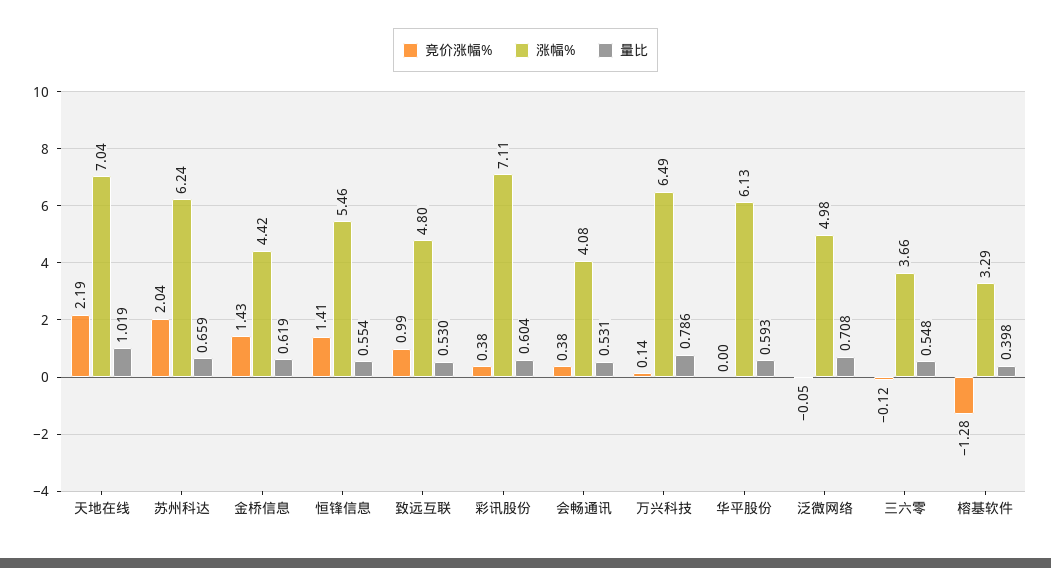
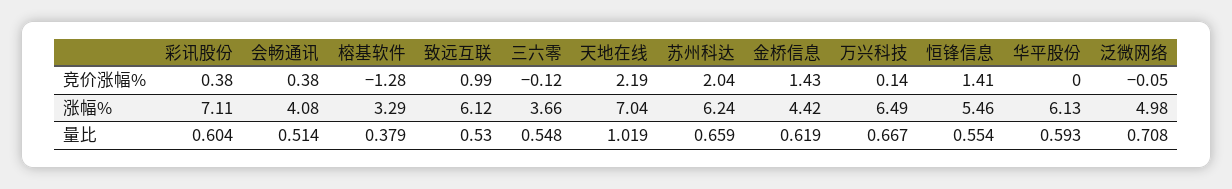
  {
    "竞价涨幅%": {
      "天地在线": 2.19,
      "苏州科达": 2.04,
      "金桥信息": 1.43,
      "恒锋信息": 1.41,
      "致远互联": 0.99,
      "彩讯股份": 0.38,
      "会畅通讯": 0.38,
      "万兴科技": 0.14,
      "华平股份": 0,
      "泛微网络": -0.05,
      "三六零": -0.12,
      "榕基软件": -1.28
    },
    "涨幅%": {
      "天地在线": 7.04,
      "苏州科达": 6.24,
      "金桥信息": 4.42,
      "恒锋信息": 5.46,
-     "致远互联": 4.8,
+     "致远互联": 6.12,
      "彩讯股份": 7.11,
      "会畅通讯": 4.08,
      "万兴科技": 6.49,
      "华平股份": 6.13,
      "泛微网络": 4.98,
      "三六零": 3.66,
      "榕基软件": 3.29
    },
    "量比": {
      "天地在线": 1.019,
      "苏州科达": 0.659,
      "金桥信息": 0.619,
      "恒锋信息": 0.554,
      "致远互联": 0.53,
      "彩讯股份": 0.604,
-     "会畅通讯": 0.531,
+     "会畅通讯": 0.514,
-     "万兴科技": 0.786,
+     "万兴科技": 0.667,
      "华平股份": 0.593,
      "泛微网络": 0.708,
      "三六零": 0.548,
-     "榕基软件": 0.398
+     "榕基软件": 0.379
    }
  }

